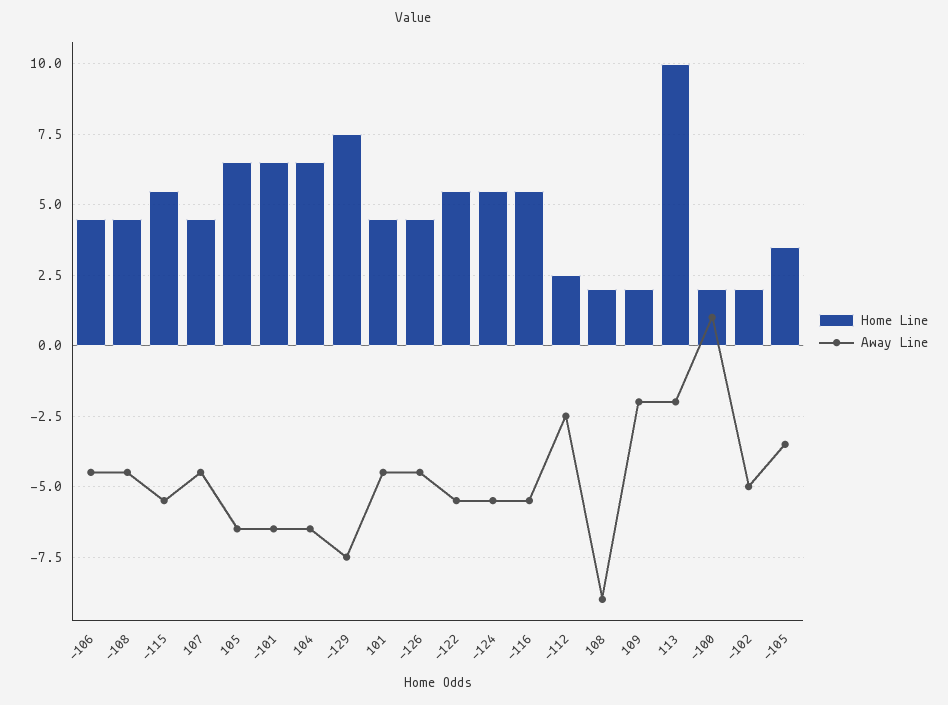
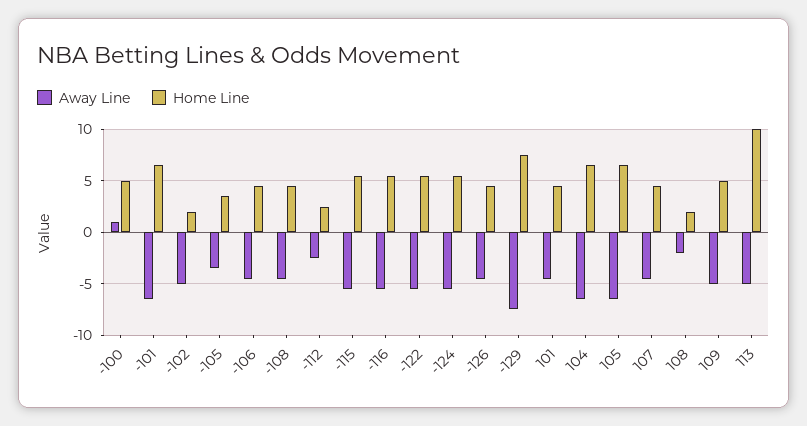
  {
    "Home Line": {
      "-106": 4.5,
      "-108": 4.5,
      "-115": 5.5,
      "107": 4.5,
      "105": 6.5,
      "-101": 6.5,
      "104": 6.5,
      "-129": 7.5,
      "101": 4.5,
      "-126": 4.5,
      "-122": 5.5,
      "-124": 5.5,
      "-116": 5.5,
      "-112": 2.5,
      "108": 2,
-     "109": 2,
+     "109": 5,
      "113": 10,
-     "-100": 2,
+     "-100": 5,
      "-102": 2,
      "-105": 3.5
    },
    "Away Line": {
      "-106": -4.5,
      "-108": -4.5,
      "-115": -5.5,
      "107": -4.5,
      "105": -6.5,
      "-101": -6.5,
      "104": -6.5,
      "-129": -7.5,
      "101": -4.5,
      "-126": -4.5,
      "-122": -5.5,
      "-124": -5.5,
      "-116": -5.5,
      "-112": -2.5,
-     "108": -9,
+     "108": -2,
-     "109": -2,
+     "109": -5,
-     "113": -2,
+     "113": -5,
      "-100": 1,
      "-102": -5,
      "-105": -3.5
    }
  }

